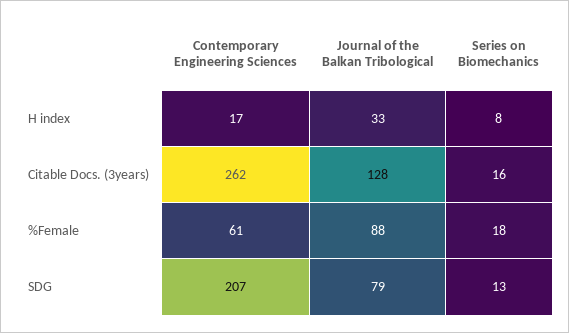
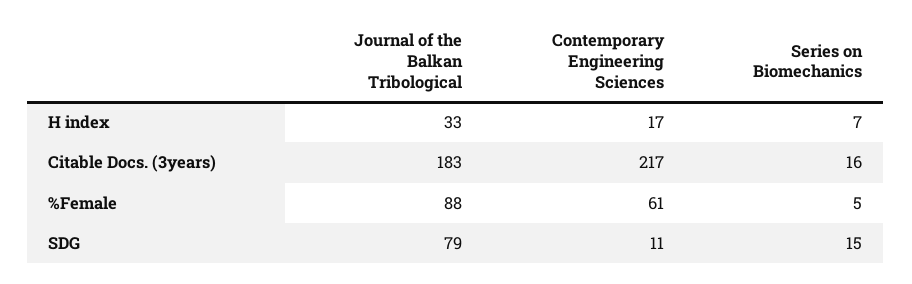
  {
    "Contemporary Engineering Sciences": {
      "H index": 17,
-     "Citable Docs. (3years)": 262,
+     "Citable Docs. (3years)": 217,
      "%Female": 61,
-     "SDG": 207
+     "SDG": 11
    },
    "Journal of the Balkan Tribological": {
      "H index": 33,
-     "Citable Docs. (3years)": 128,
+     "Citable Docs. (3years)": 183,
      "%Female": 88,
      "SDG": 79
    },
    "Series on Biomechanics": {
-     "H index": 8,
+     "H index": 7,
      "Citable Docs. (3years)": 16,
-     "%Female": 18,
+     "%Female": 5,
-     "SDG": 13
+     "SDG": 15
    }
  }

